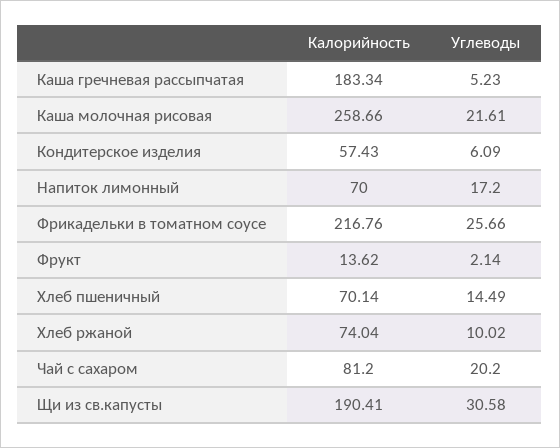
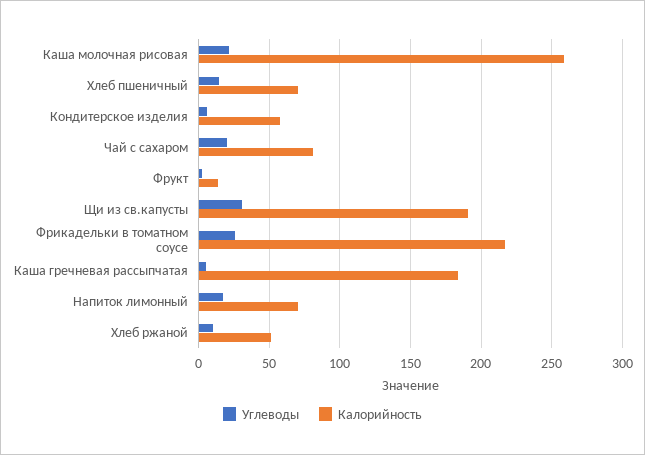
  {
    "Калорийность": {
      "Каша гречневая рассыпчатая": 183.34,
      "Каша молочная рисовая": 258.66,
      "Кондитерское изделия": 57.43,
      "Напиток лимонный": 70,
      "Фрикадельки в томатном соусе": 216.76,
      "Фрукт": 13.62,
      "Хлеб пшеничный": 70.14,
-     "Хлеб ржаной": 74.04,
+     "Хлеб ржаной": 50,
      "Чай с сахаром": 81.2,
      "Щи из св.капусты": 190.41
    },
    "Углеводы": {
      "Каша гречневая рассыпчатая": 5.23,
      "Каша молочная рисовая": 21.61,
      "Кондитерское изделия": 6.09,
      "Напиток лимонный": 17.2,
      "Фрикадельки в томатном соусе": 25.66,
      "Фрукт": 2.14,
      "Хлеб пшеничный": 14.49,
      "Хлеб ржаной": 10.02,
      "Чай с сахаром": 20.2,
      "Щи из св.капусты": 30.58
    }
  }

